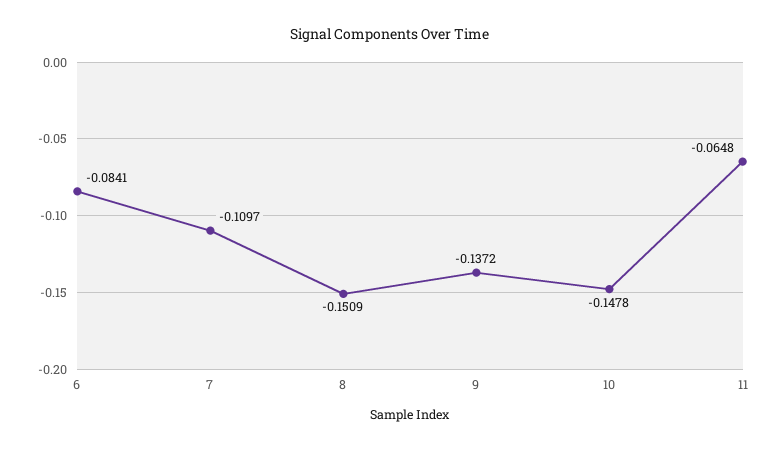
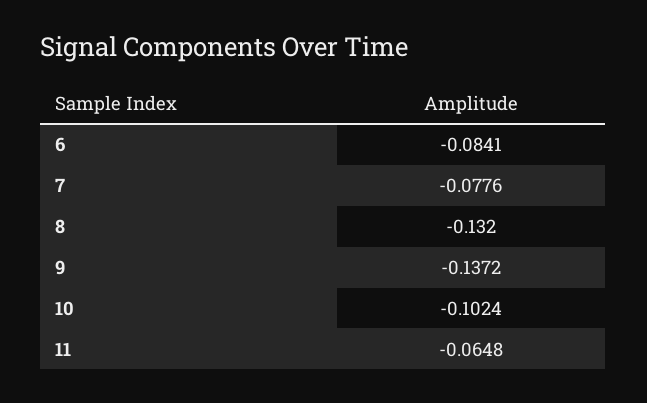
  {
    "6": -0.0841,
-   "7": -0.1097,
+   "7": -0.0776,
-   "8": -0.1509,
+   "8": -0.132,
    "9": -0.1372,
-   "10": -0.1478,
+   "10": -0.1024,
    "11": -0.0648
  }

